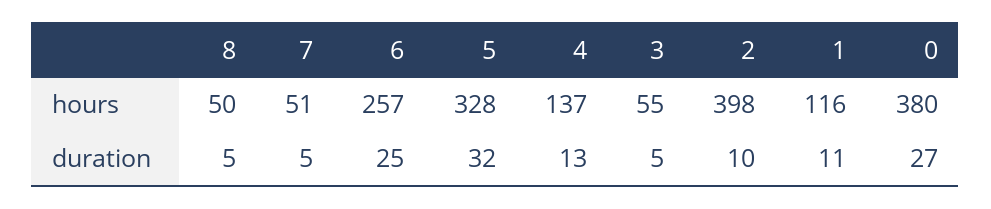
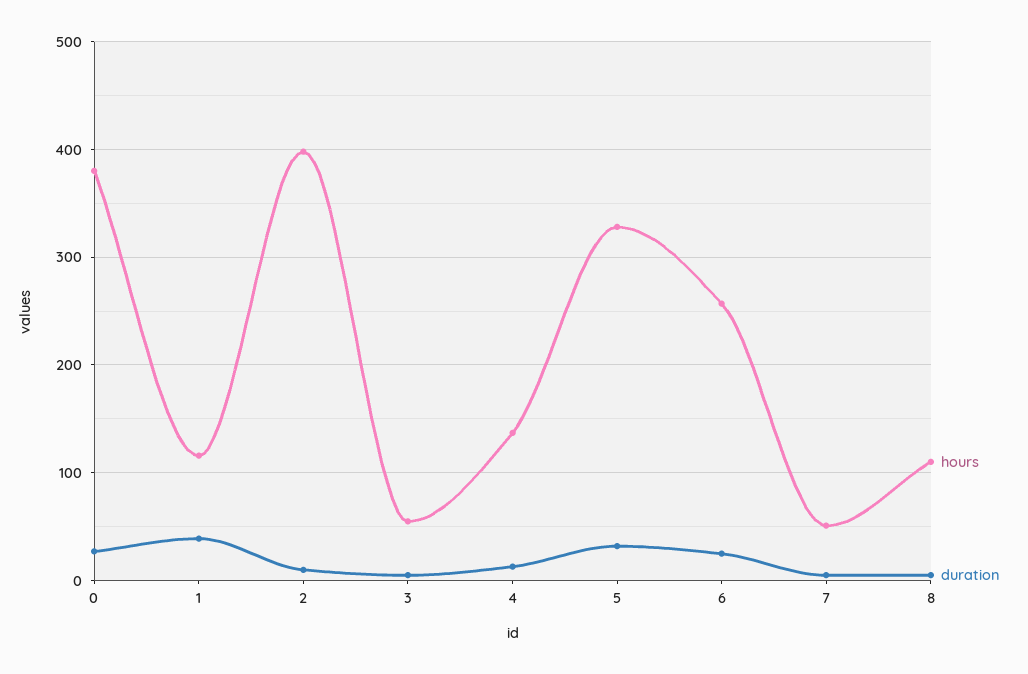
  {
    "hours": {
-     "8": 50,
+     "8": 110,
      "7": 51,
      "6": 257,
      "5": 328,
      "4": 137,
      "3": 55,
      "2": 398,
      "1": 116,
      "0": 380
    },
    "duration": {
      "8": 5,
      "7": 5,
      "6": 25,
      "5": 32,
      "4": 13,
      "3": 5,
      "2": 10,
-     "1": 11,
+     "1": 40,
      "0": 27
    }
  }

